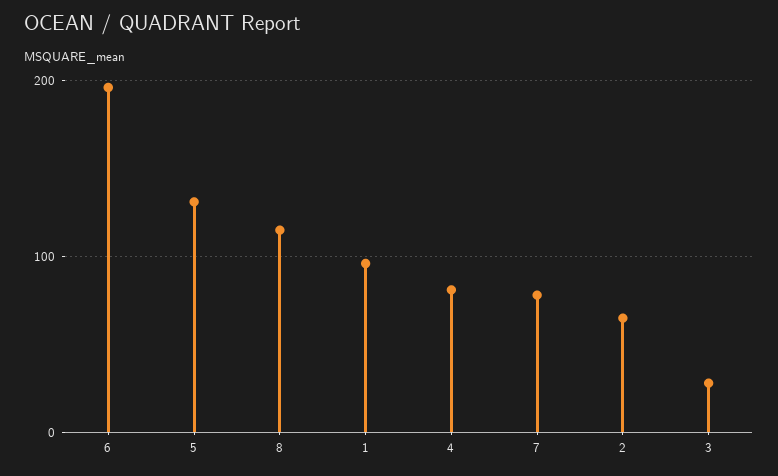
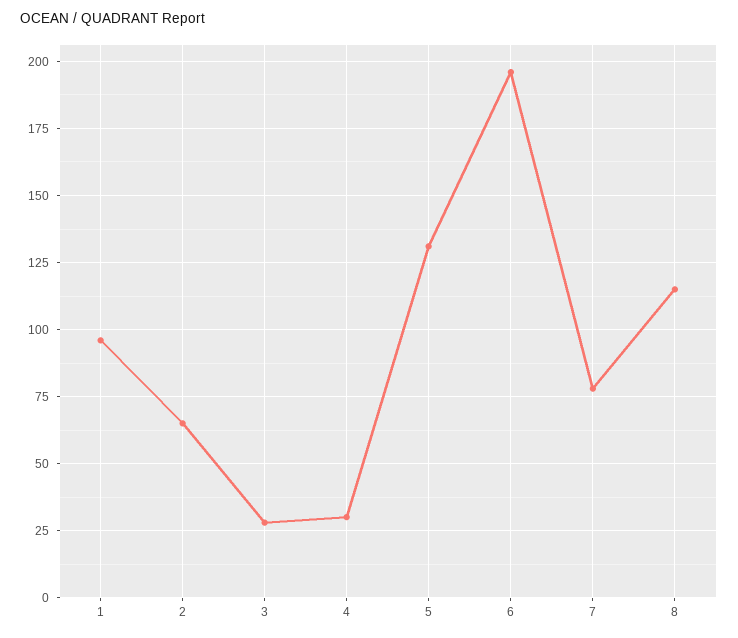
  {
    "6": 195,
    "5": 130,
    "8": 115,
    "1": 95,
-   "4": 80,
+   "4": 30,
    "7": 80,
    "2": 65,
    "3": 30
  }

